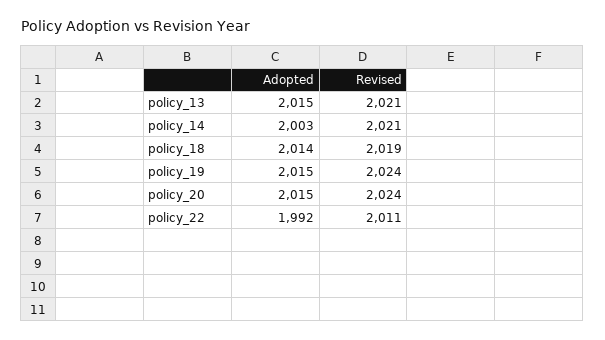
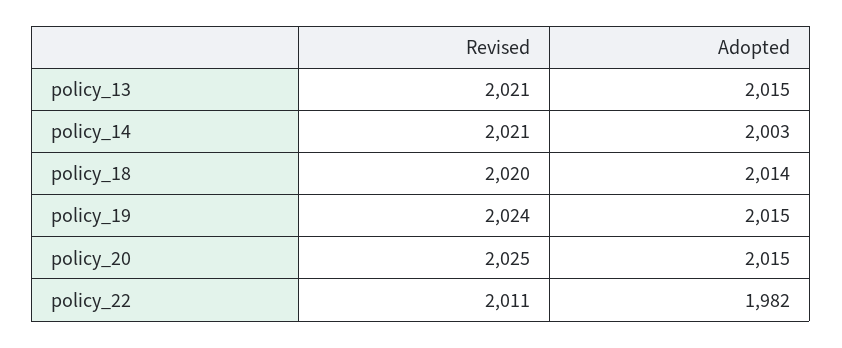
  {
    "Adopted": {
      "policy_13": 2015,
      "policy_14": 2003,
      "policy_18": 2014,
      "policy_19": 2015,
      "policy_20": 2015,
-     "policy_22": 1992
+     "policy_22": 1982
    },
    "Revised": {
      "policy_13": 2021,
      "policy_14": 2021,
-     "policy_18": 2019,
+     "policy_18": 2020,
      "policy_19": 2024,
-     "policy_20": 2024,
+     "policy_20": 2025,
      "policy_22": 2011
    }
  }

